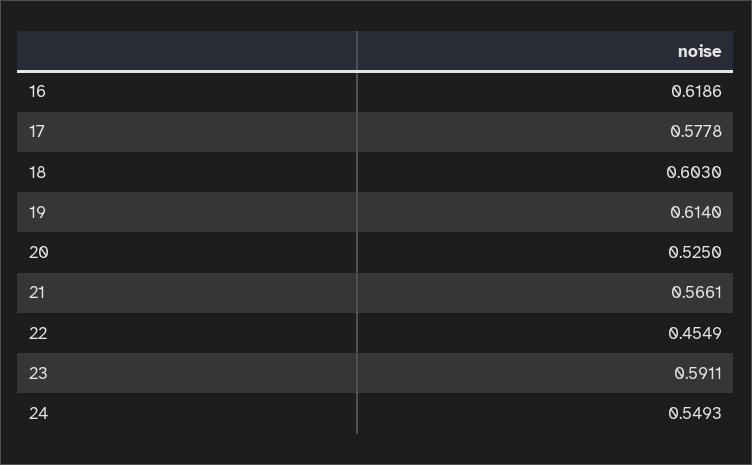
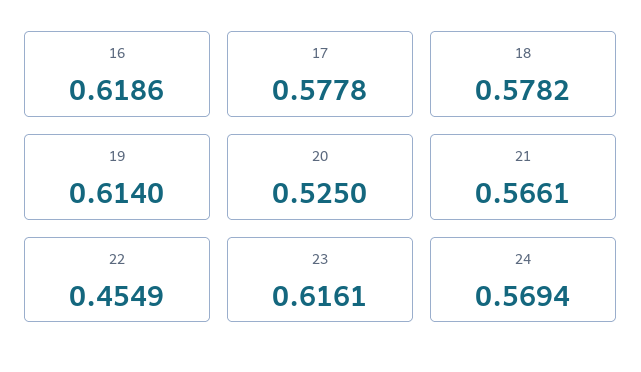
  {
    "16": 0.6186,
    "17": 0.5778,
-   "18": 0.603,
+   "18": 0.5782,
    "19": 0.614,
    "20": 0.525,
    "21": 0.5661,
    "22": 0.4549,
-   "23": 0.5911,
+   "23": 0.6161,
-   "24": 0.5493
+   "24": 0.5694
  }

